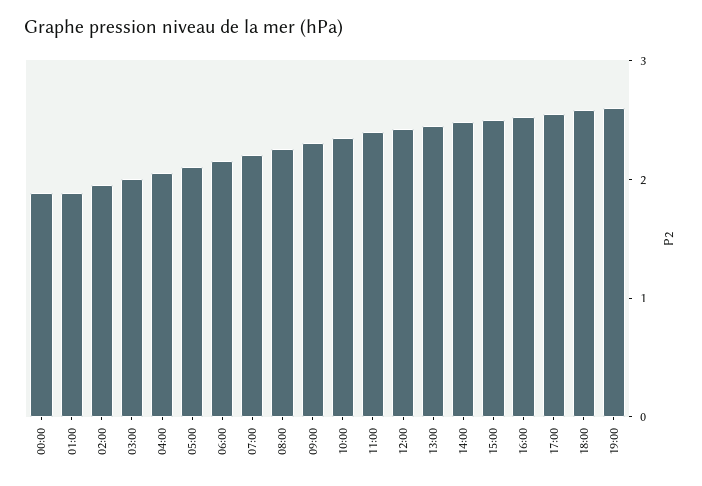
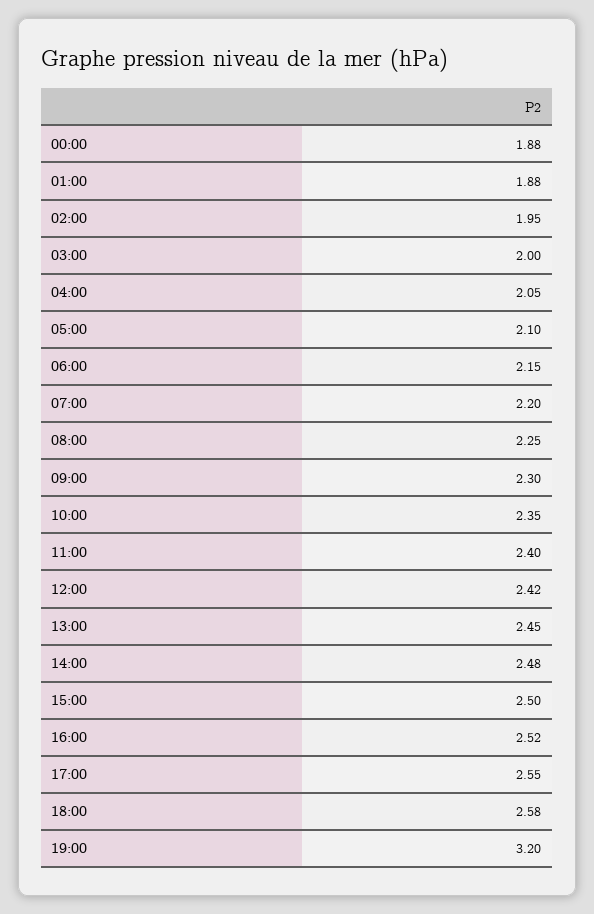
  {
    "00:00": 1.88,
    "01:00": 1.88,
    "02:00": 1.95,
    "03:00": 2,
    "04:00": 2.05,
    "05:00": 2.1,
    "06:00": 2.15,
    "07:00": 2.2,
    "08:00": 2.25,
    "09:00": 2.3,
    "10:00": 2.35,
    "11:00": 2.4,
    "12:00": 2.42,
    "13:00": 2.45,
    "14:00": 2.48,
    "15:00": 2.5,
    "16:00": 2.52,
    "17:00": 2.55,
    "18:00": 2.58,
-   "19:00": 2.6
+   "19:00": 3.2
  }

